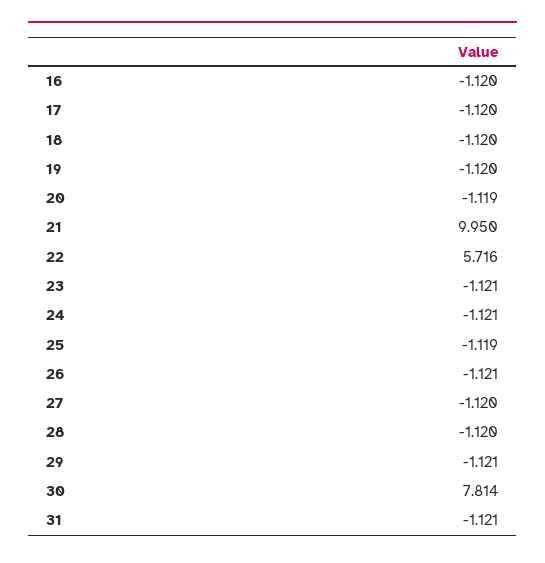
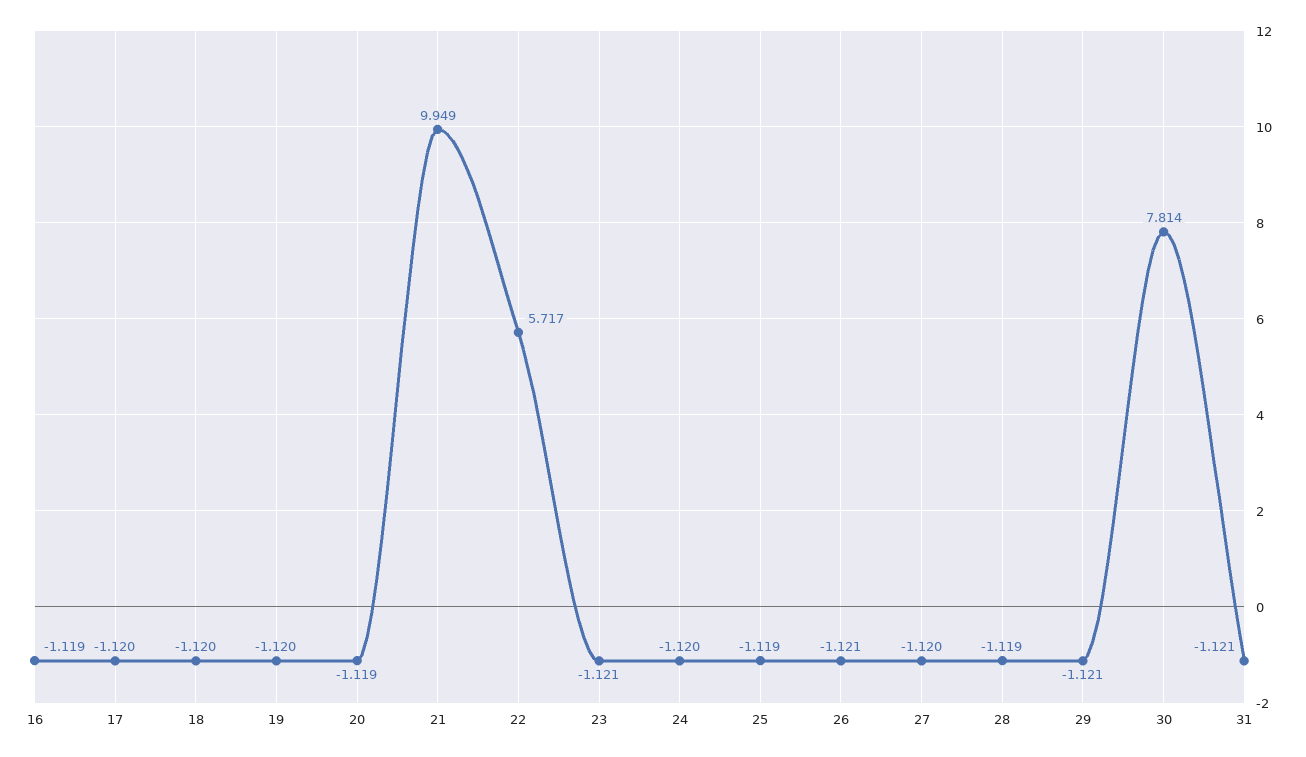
  {
-   "16": -1.12,
+   "16": -1.119,
    "17": -1.12,
    "18": -1.12,
    "19": -1.12,
    "20": -1.119,
-   "21": 9.95,
+   "21": 9.949,
-   "22": 5.716,
+   "22": 5.717,
    "23": -1.121,
-   "24": -1.121,
+   "24": -1.12,
    "25": -1.119,
    "26": -1.121,
    "27": -1.12,
-   "28": -1.12,
+   "28": -1.119,
    "29": -1.121,
    "30": 7.814,
    "31": -1.121
  }

